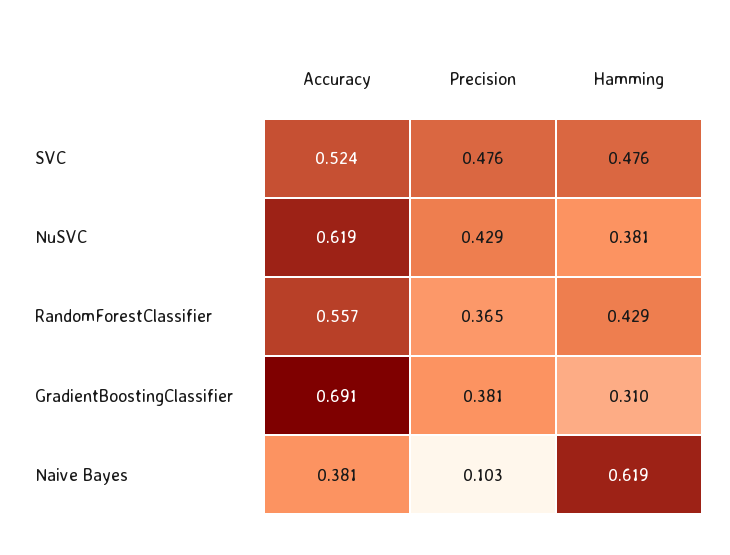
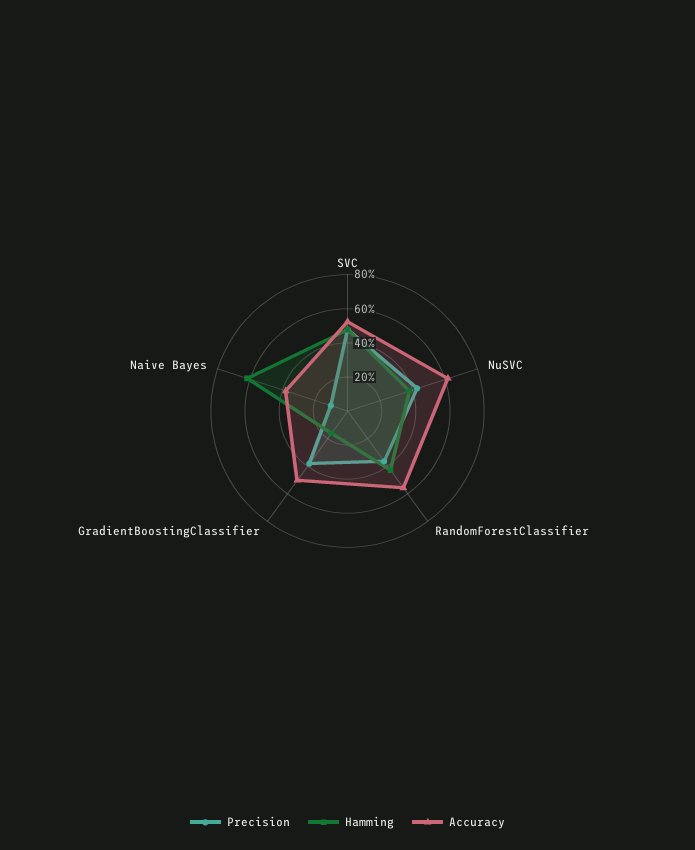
  {
    "Accuracy": {
      "SVC": 0.524,
      "NuSVC": 0.619,
      "RandomForestClassifier": 0.557,
-     "GradientBoostingClassifier": 0.691,
+     "GradientBoostingClassifier": 0.5,
      "Naive Bayes": 0.381
    },
    "Precision": {
      "SVC": 0.476,
      "NuSVC": 0.429,
      "RandomForestClassifier": 0.365,
      "GradientBoostingClassifier": 0.381,
      "Naive Bayes": 0.103
    },
    "Hamming": {
      "SVC": 0.476,
      "NuSVC": 0.381,
      "RandomForestClassifier": 0.429,
-     "GradientBoostingClassifier": 0.31,
+     "GradientBoostingClassifier": 0.15,
      "Naive Bayes": 0.619
    }
  }

